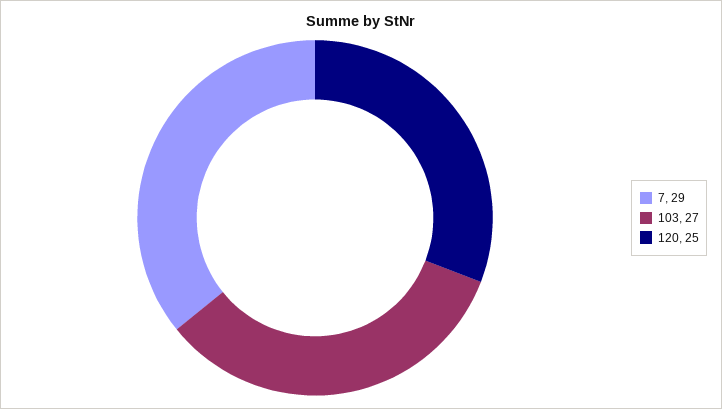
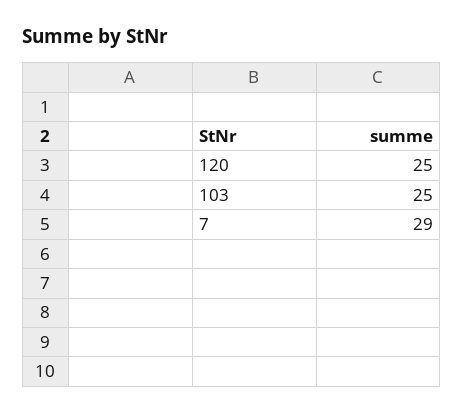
  {
    "7": 29,
-   "103": 27,
+   "103": 25,
    "120": 25
  }

